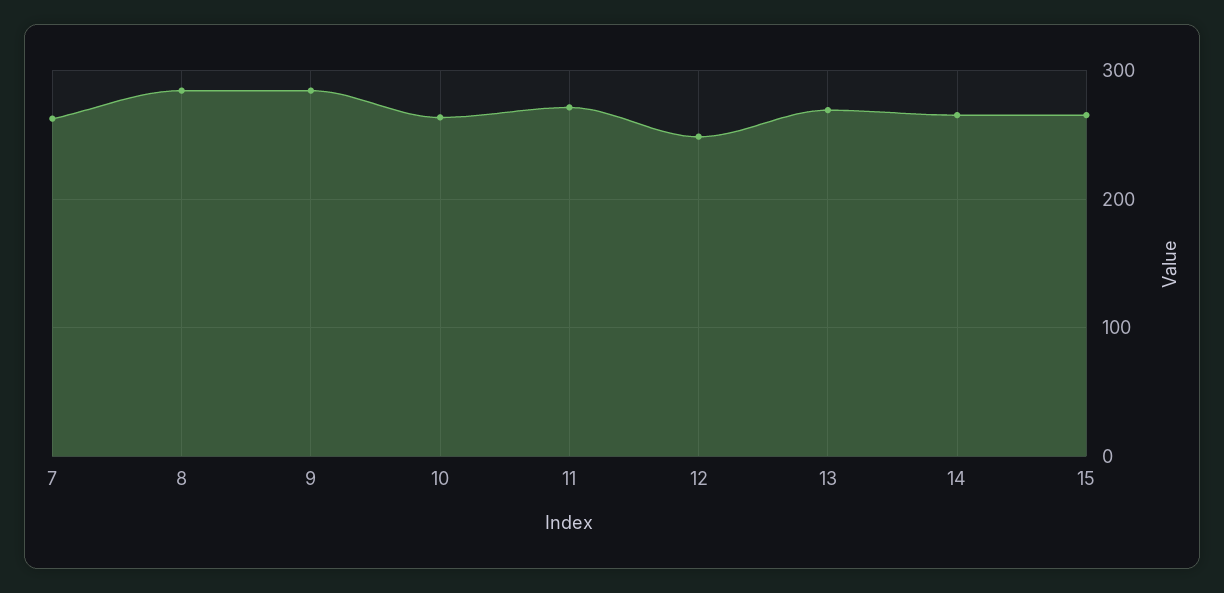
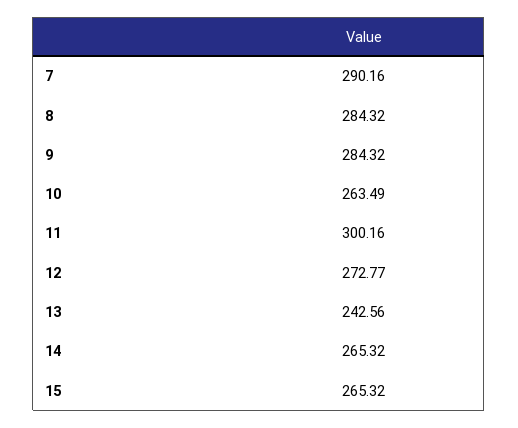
  {
-   "7": 260,
+   "7": 290.16,
    "8": 284.32,
    "9": 284.32,
    "10": 263.49,
-   "11": 270,
+   "11": 300.16,
-   "12": 250,
+   "12": 272.77,
-   "13": 270,
+   "13": 242.56,
    "14": 265.32,
    "15": 265.32
  }

